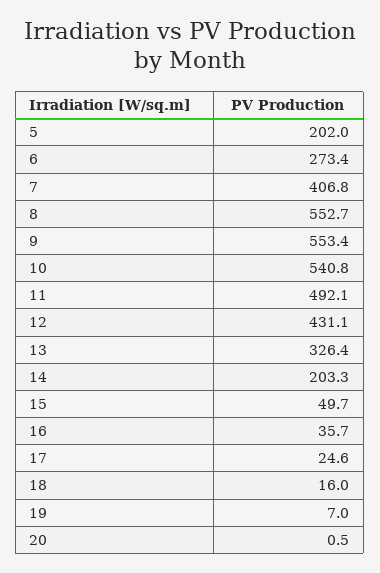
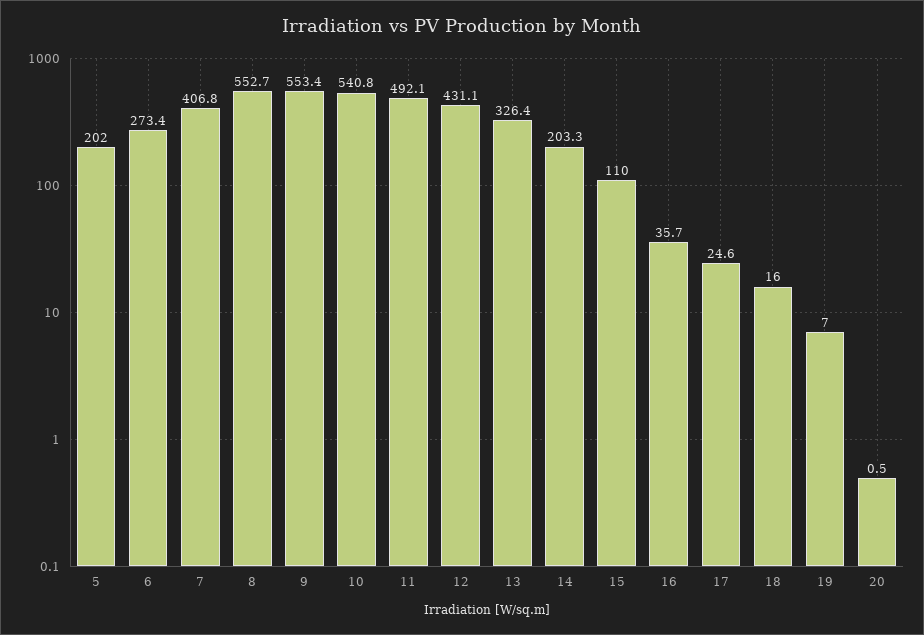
  {
    "5": 202,
    "6": 273.4,
    "7": 406.8,
    "8": 552.7,
    "9": 553.4,
    "10": 540.8,
    "11": 492.1,
    "12": 431.1,
    "13": 326.4,
    "14": 203.3,
-   "15": 49.7,
+   "15": 110,
    "16": 35.7,
    "17": 24.6,
    "18": 16,
    "19": 7,
    "20": 0.5
  }

